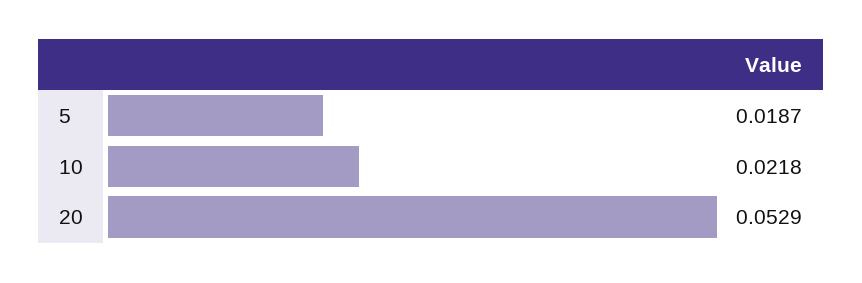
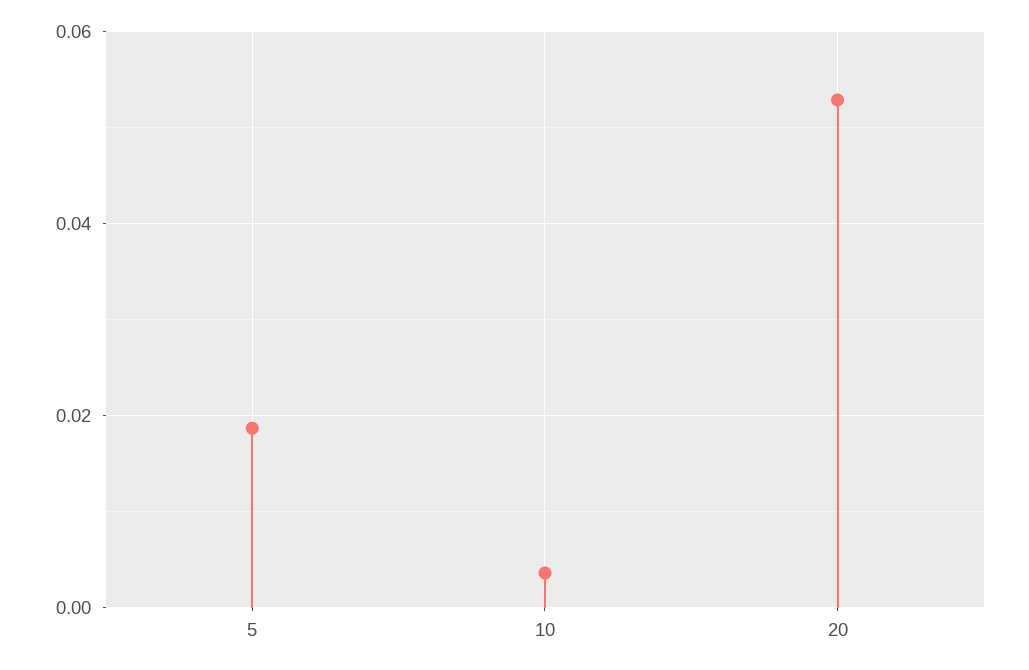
  {
    "5": 0.0187,
-   "10": 0.0218,
+   "10": 0.004,
    "20": 0.0529
  }

